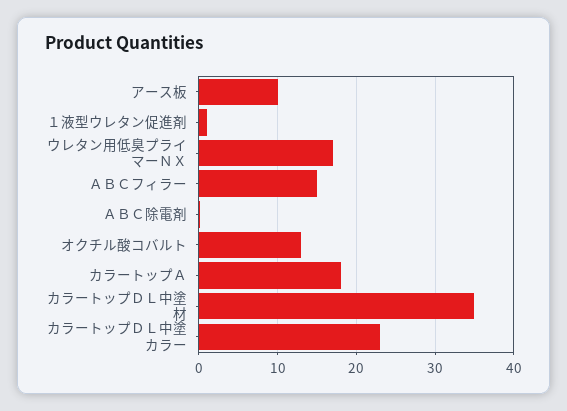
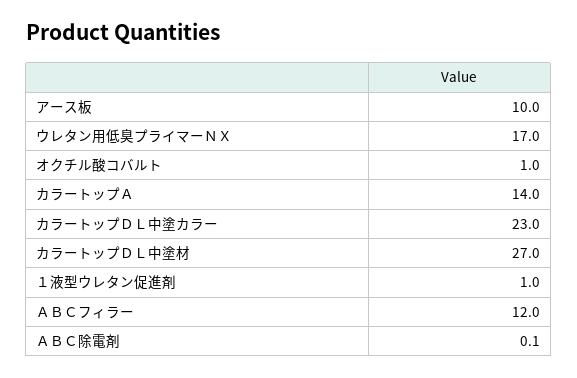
  {
    "アース板": 10,
    "１液型ウレタン促進剤": 1,
    "ウレタン用低臭プライマーＮＸ": 17,
-   "ＡＢＣフィラー": 15,
+   "ＡＢＣフィラー": 12,
    "ＡＢＣ除電剤": 0.1,
-   "オクチル酸コバルト": 13,
+   "オクチル酸コバルト": 1,
-   "カラートップＡ": 18,
+   "カラートップＡ": 14,
-   "カラートップＤＬ中塗材": 35,
+   "カラートップＤＬ中塗材": 27,
    "カラートップＤＬ中塗カラー": 23
  }

